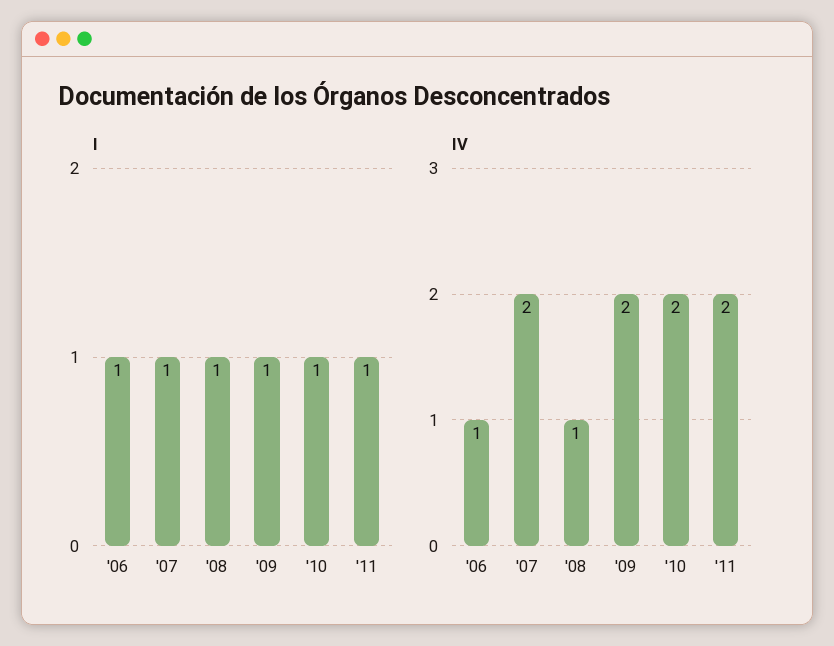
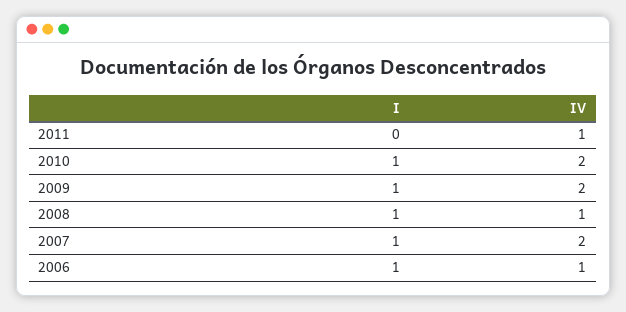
  {
    "I": {
      "'06": 1,
      "'07": 1,
      "'08": 1,
      "'09": 1,
      "'10": 1,
-     "'11": 1
+     "'11": 0
    },
    "IV": {
      "'06": 1,
      "'07": 2,
      "'08": 1,
      "'09": 2,
      "'10": 2,
-     "'11": 2
+     "'11": 1
    }
  }

